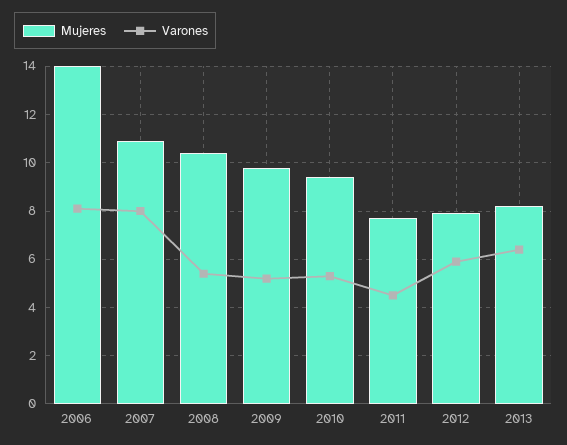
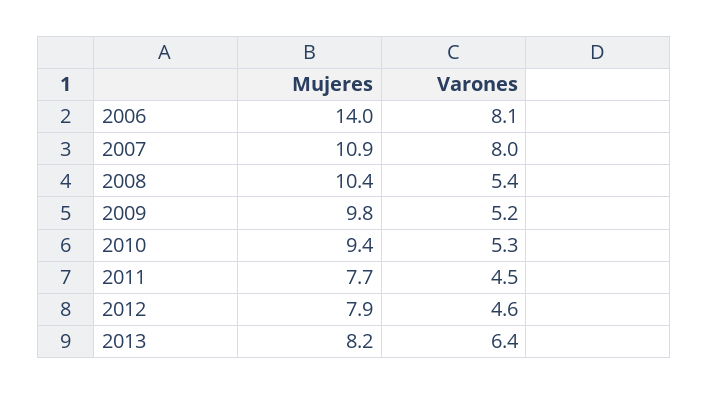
  {
    "Mujeres": {
      "2006": 14,
      "2007": 10.9,
      "2008": 10.4,
      "2009": 9.8,
      "2010": 9.4,
      "2011": 7.7,
      "2012": 7.9,
      "2013": 8.2
    },
    "Varones": {
      "2006": 8.1,
      "2007": 8,
      "2008": 5.4,
      "2009": 5.2,
      "2010": 5.3,
      "2011": 4.5,
-     "2012": 6,
+     "2012": 4.6,
      "2013": 6.4
    }
  }

